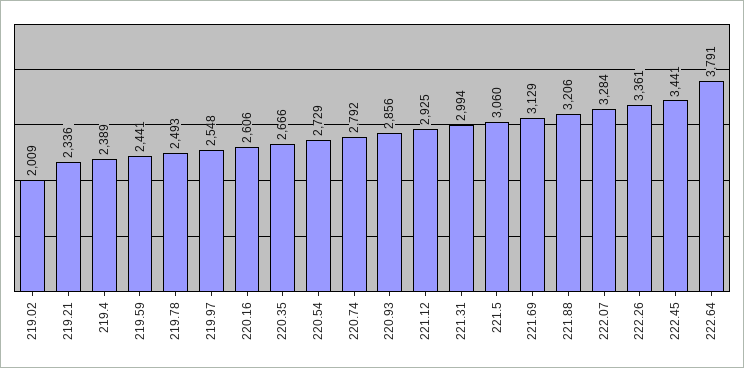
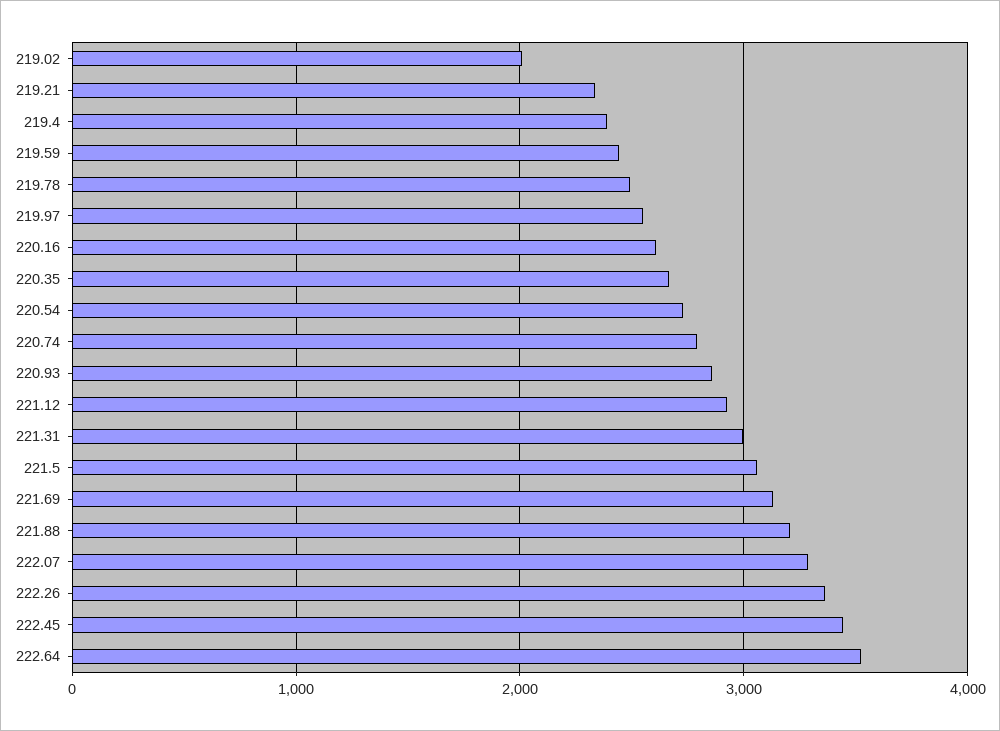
  {
    "219.02": 2009,
    "219.21": 2336,
    "219.4": 2389,
    "219.59": 2441,
    "219.78": 2493,
    "219.97": 2548,
    "220.16": 2606,
    "220.35": 2666,
    "220.54": 2729,
    "220.74": 2792,
    "220.93": 2856,
    "221.12": 2925,
    "221.31": 2994,
    "221.5": 3060,
    "221.69": 3129,
    "221.88": 3206,
    "222.07": 3284,
    "222.26": 3361,
    "222.45": 3441,
-   "222.64": 3791
+   "222.64": 3500
  }

